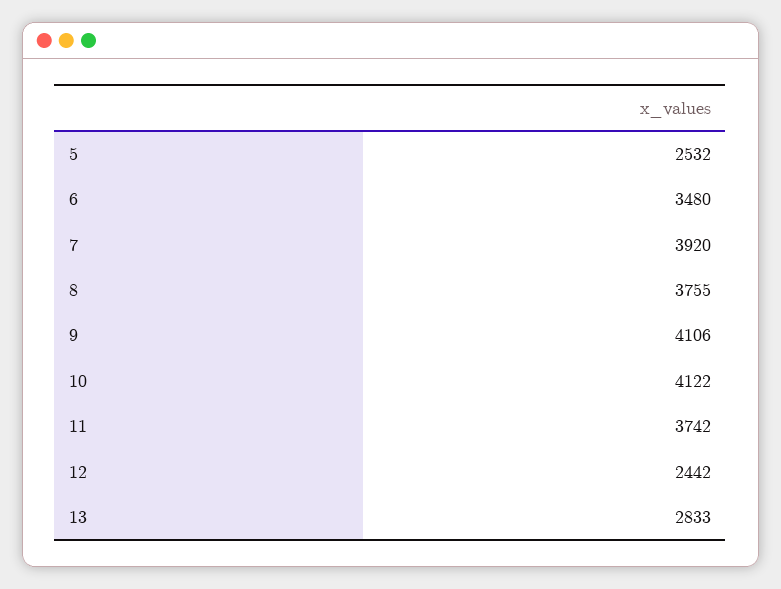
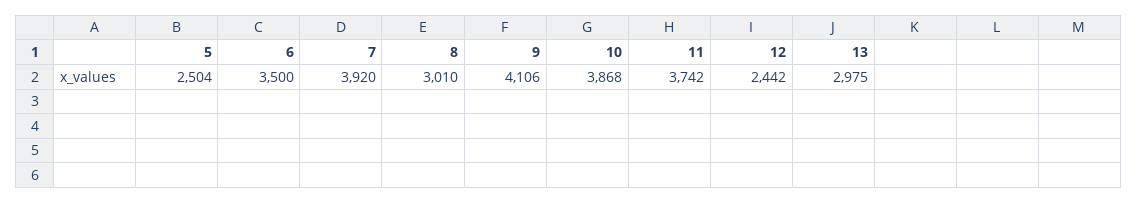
  {
-   "5": 2532,
+   "5": 2504,
-   "6": 3480,
+   "6": 3500,
    "7": 3920,
-   "8": 3755,
+   "8": 3010,
    "9": 4106,
-   "10": 4122,
+   "10": 3868,
    "11": 3742,
    "12": 2442,
-   "13": 2833
+   "13": 2975
  }

